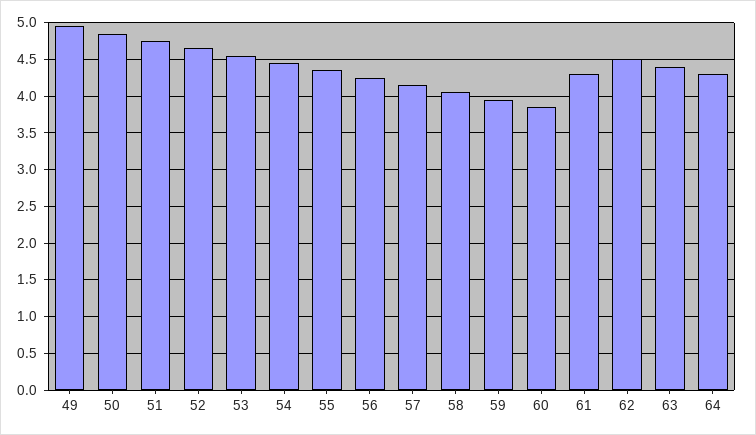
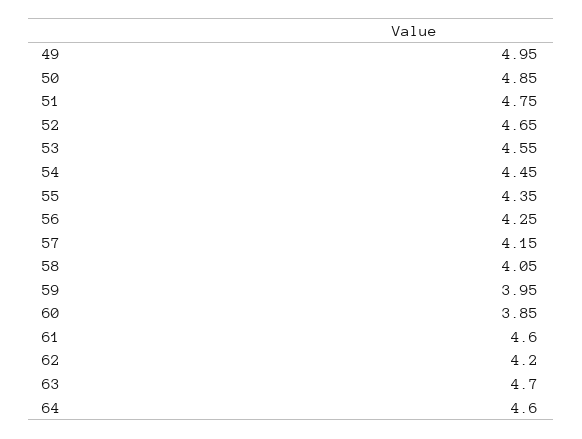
  {
    "49": 4.95,
    "50": 4.85,
    "51": 4.75,
    "52": 4.65,
    "53": 4.55,
    "54": 4.45,
    "55": 4.35,
    "56": 4.25,
    "57": 4.15,
    "58": 4.05,
    "59": 3.95,
    "60": 3.85,
-   "61": 4.3,
+   "61": 4.6,
-   "62": 4.5,
+   "62": 4.2,
-   "63": 4.4,
+   "63": 4.7,
-   "64": 4.3
+   "64": 4.6
  }

